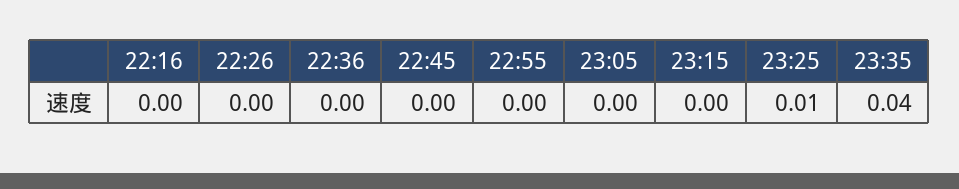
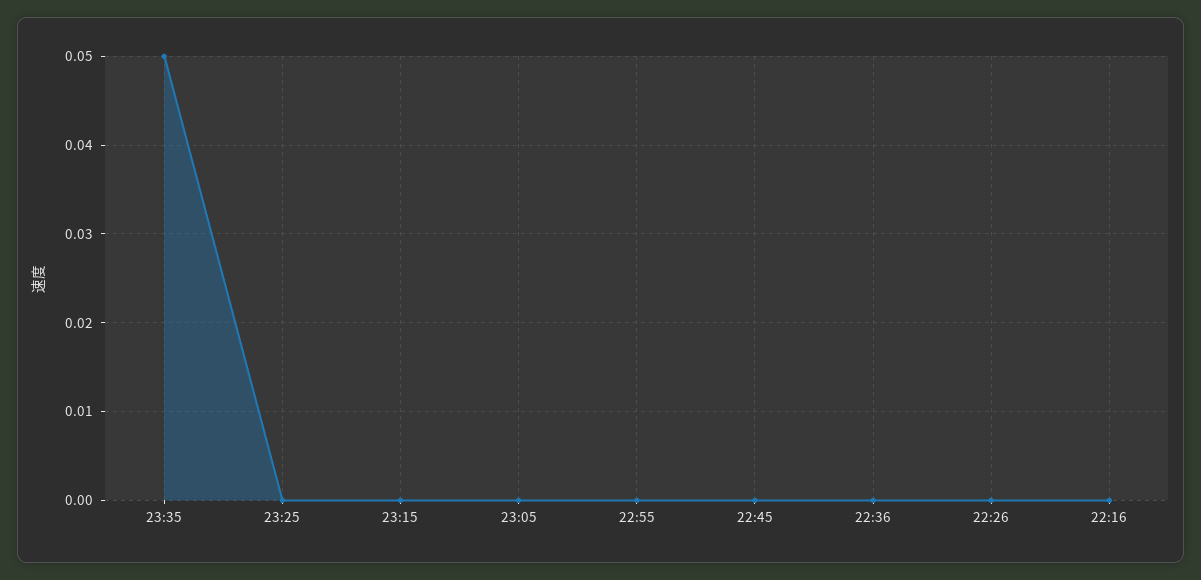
  {
    "22:16": 0,
    "22:26": 0,
    "22:36": 0,
    "22:45": 0,
    "22:55": 0,
    "23:05": 0,
    "23:15": 0,
-   "23:25": 0.01,
+   "23:25": 0,
-   "23:35": 0.04
+   "23:35": 0.05
  }

